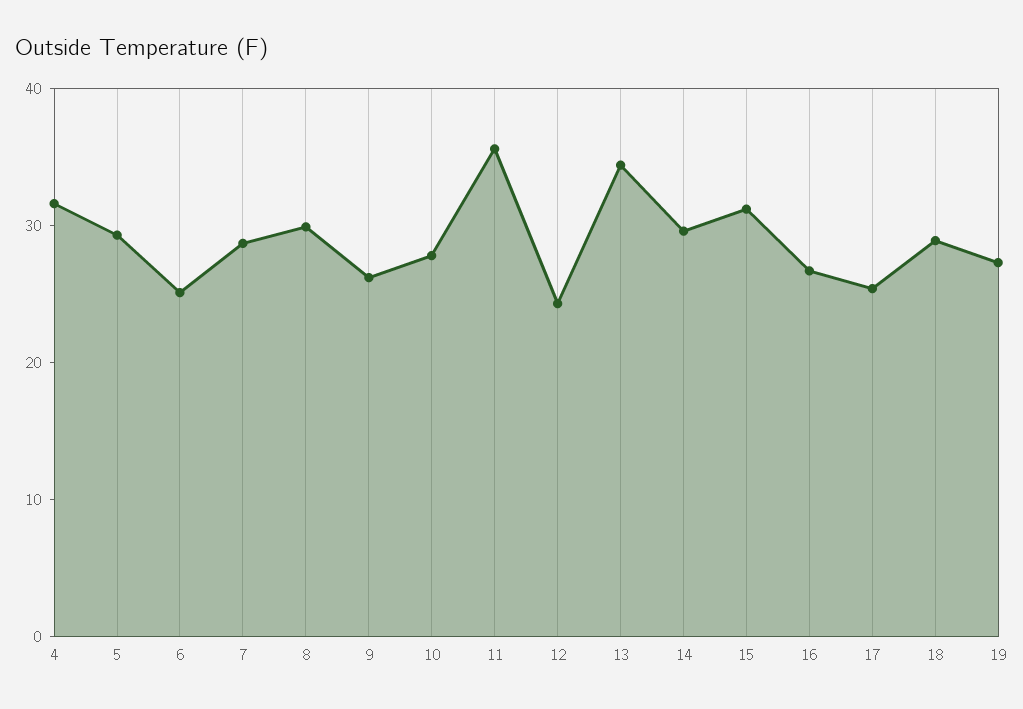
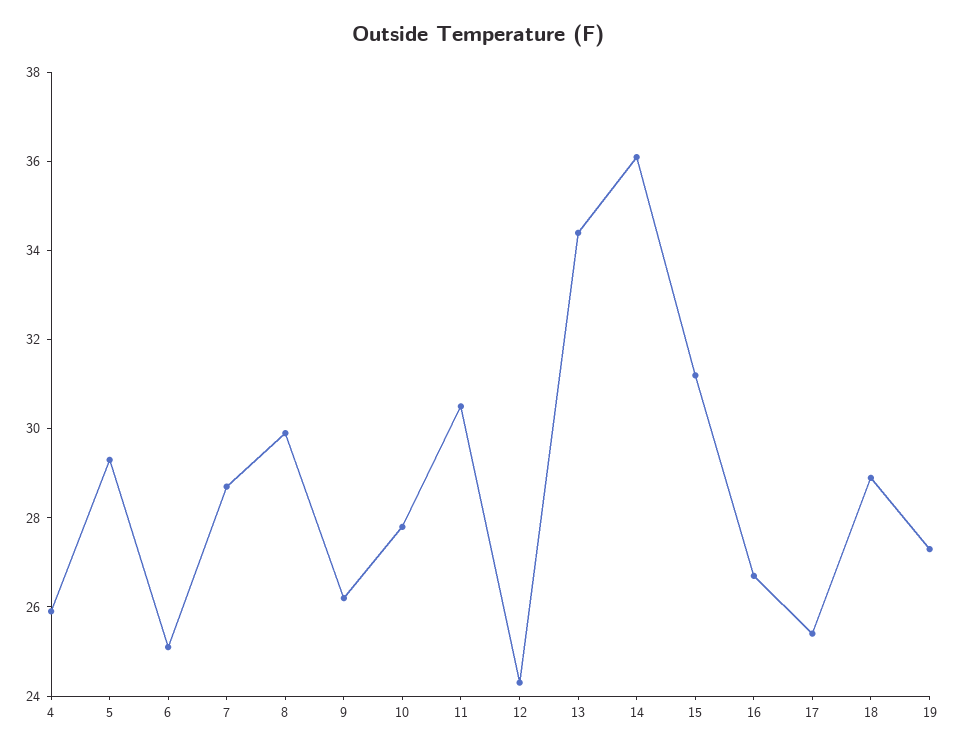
  {
-   "4": 32,
+   "4": 26,
    "5": 29.5,
    "6": 25,
    "7": 28.5,
    "8": 30,
    "9": 26,
    "10": 28,
-   "11": 36,
+   "11": 30.5,
    "12": 24.5,
    "13": 34.5,
-   "14": 30,
+   "14": 36,
    "15": 31,
    "16": 26.5,
    "17": 25.5,
    "18": 29,
    "19": 27.5
  }

